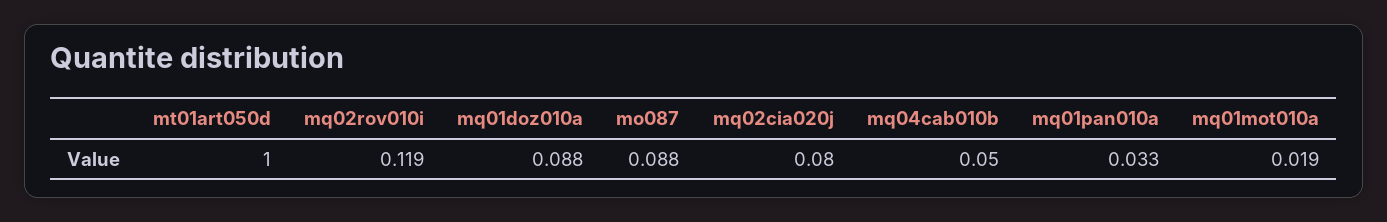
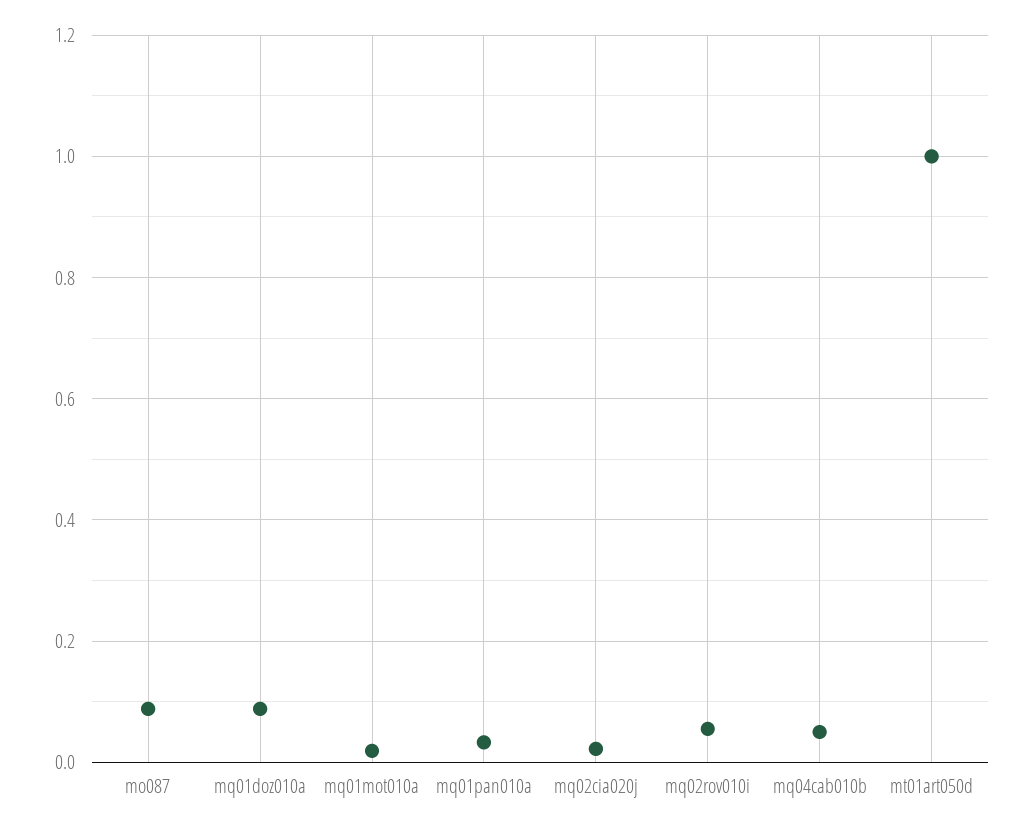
  {
    "mt01art050d": 1,
-   "mq02rov010i": 0.119,
+   "mq02rov010i": 0.06,
    "mq01doz010a": 0.088,
    "mo087": 0.088,
-   "mq02cia020j": 0.08,
+   "mq02cia020j": 0.02,
    "mq04cab010b": 0.05,
    "mq01pan010a": 0.033,
    "mq01mot010a": 0.019
  }

